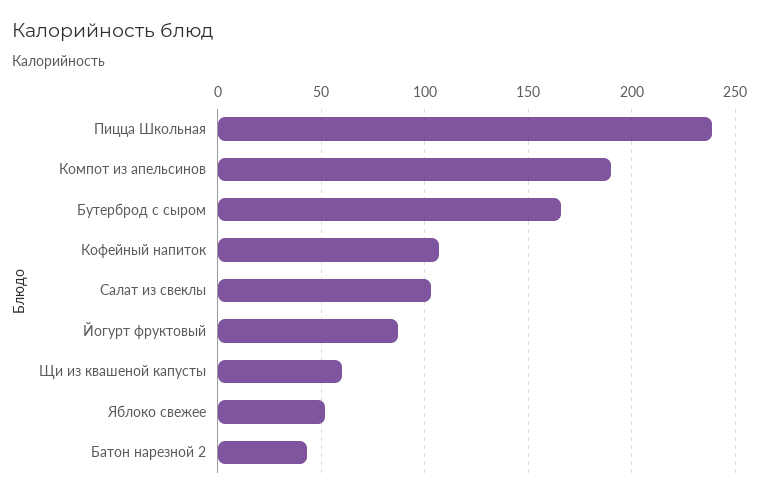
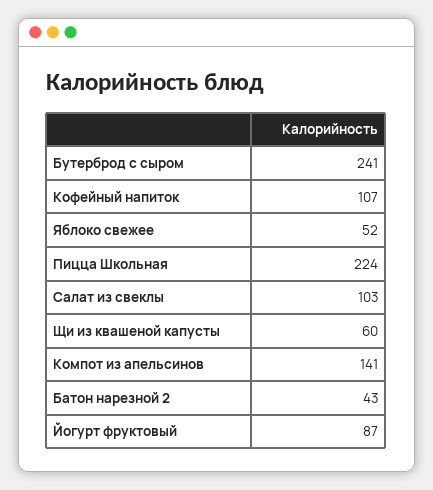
  {
-   "Пицца Школьная": 240,
+   "Пицца Школьная": 224,
-   "Компот из апельсинов": 190,
+   "Компот из апельсинов": 141,
-   "Бутерброд с сыром": 165,
+   "Бутерброд с сыром": 241,
    "Кофейный напиток": 107,
    "Салат из свеклы": 103,
    "Йогурт фруктовый": 87,
    "Щи из квашеной капусты": 60,
    "Яблоко свежее": 52,
    "Батон нарезной 2": 43
  }

